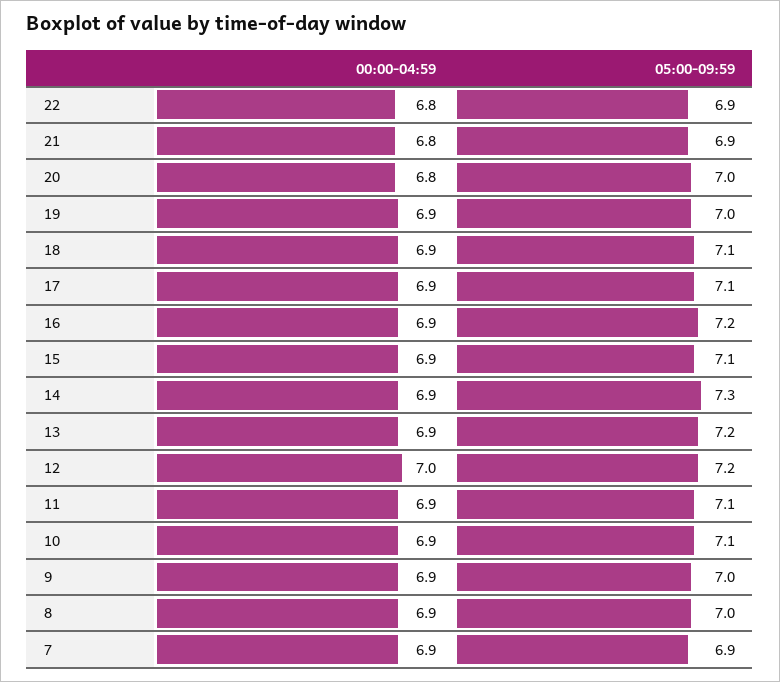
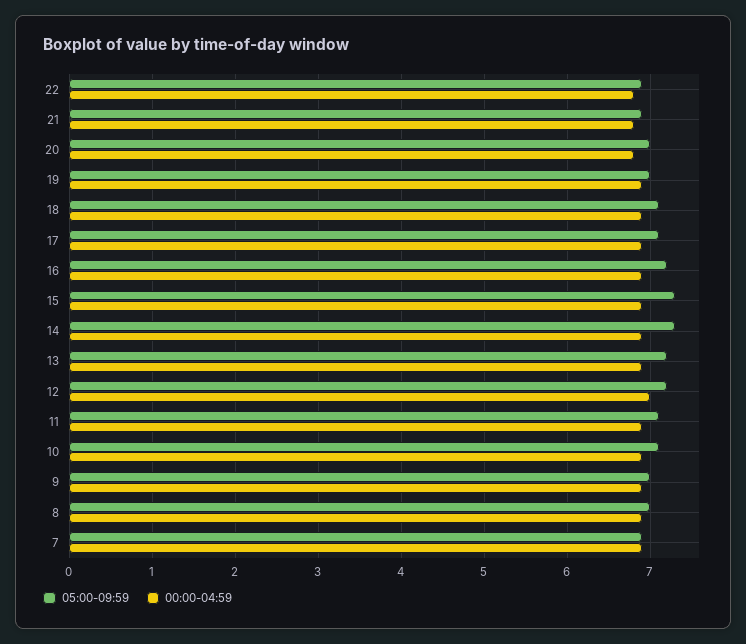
  {
    "00:00-04:59": {
      "22": 6.8,
      "21": 6.8,
      "20": 6.8,
      "19": 6.9,
      "18": 6.9,
      "17": 6.9,
      "16": 6.9,
      "15": 6.9,
      "14": 6.9,
      "13": 6.9,
      "12": 7,
      "11": 6.9,
      "10": 6.9,
      "9": 6.9,
      "8": 6.9,
      "7": 6.9
    },
    "05:00-09:59": {
      "22": 6.9,
      "21": 6.9,
      "20": 7,
      "19": 7,
      "18": 7.1,
      "17": 7.1,
      "16": 7.2,
-     "15": 7.1,
+     "15": 7.3,
      "14": 7.3,
      "13": 7.2,
      "12": 7.2,
      "11": 7.1,
      "10": 7.1,
      "9": 7,
      "8": 7,
      "7": 6.9
    }
  }

